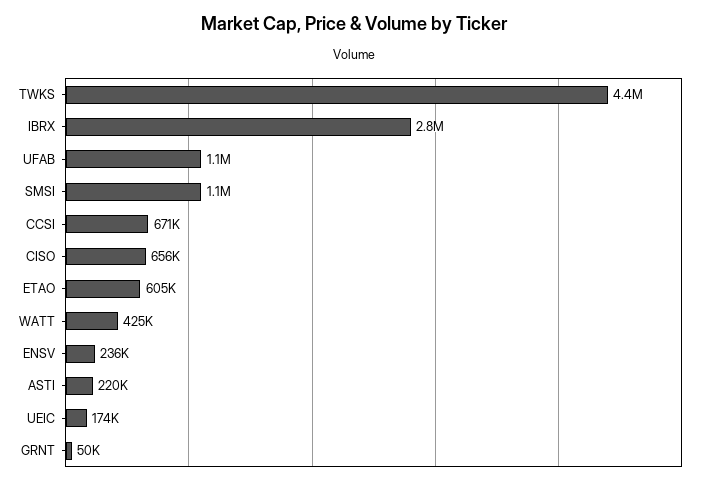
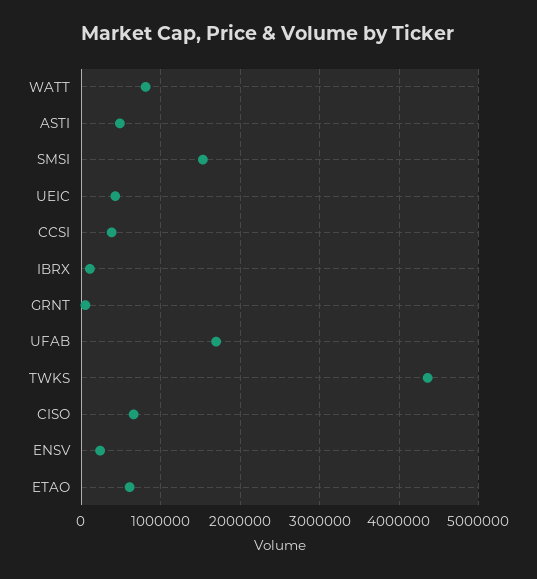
  {
    "TWKS": 4400000,
-   "IBRX": 2800000,
+   "IBRX": 100000,
-   "UFAB": 1100000,
+   "UFAB": 1700000,
-   "SMSI": 1100000,
+   "SMSI": 1500000,
-   "CCSI": 671000,
+   "CCSI": 400000,
    "CISO": 656000,
    "ETAO": 605000,
-   "WATT": 425000,
+   "WATT": 800000,
    "ENSV": 236000,
-   "ASTI": 220000,
+   "ASTI": 500000,
-   "UEIC": 174000,
+   "UEIC": 400000,
    "GRNT": 50000
  }

